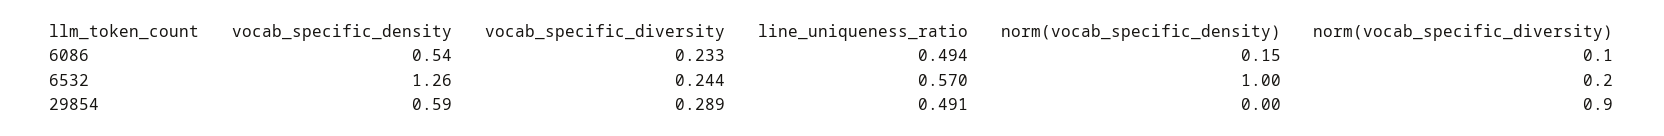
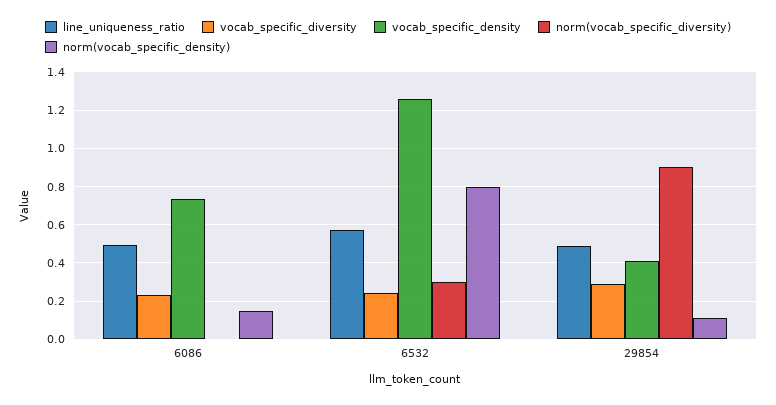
  {
    "vocab_specific_density": {
-     "6086": 0.54,
+     "6086": 0.75,
      "6532": 1.26,
-     "29854": 0.59
+     "29854": 0.4
    },
    "vocab_specific_diversity": {
      "6086": 0.233,
      "6532": 0.244,
      "29854": 0.289
    },
    "line_uniqueness_ratio": {
      "6086": 0.494,
      "6532": 0.57,
      "29854": 0.491
    },
    "norm(vocab_specific_density)": {
      "6086": 0.15,
-     "6532": 1,
+     "6532": 0.8,
-     "29854": 0
+     "29854": 0.1
    },
    "norm(vocab_specific_diversity)": {
-     "6086": 0.1,
+     "6086": 0,
-     "6532": 0.2,
+     "6532": 0.3,
      "29854": 0.9
    }
  }

